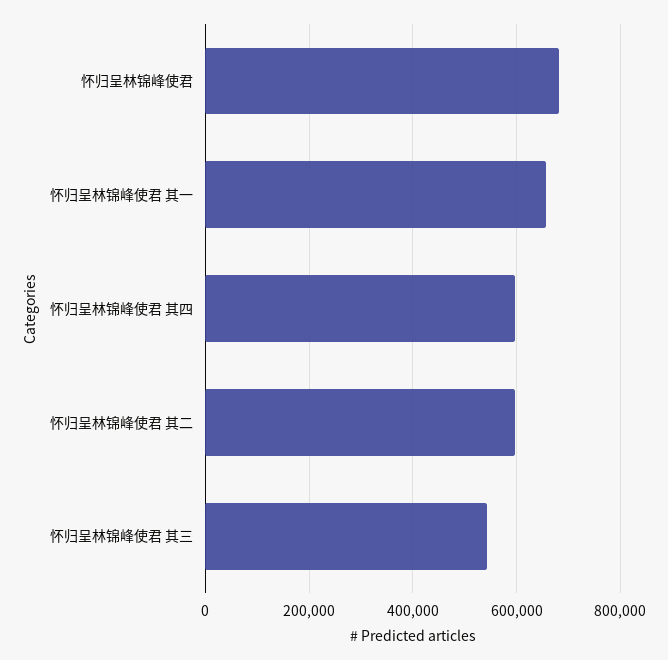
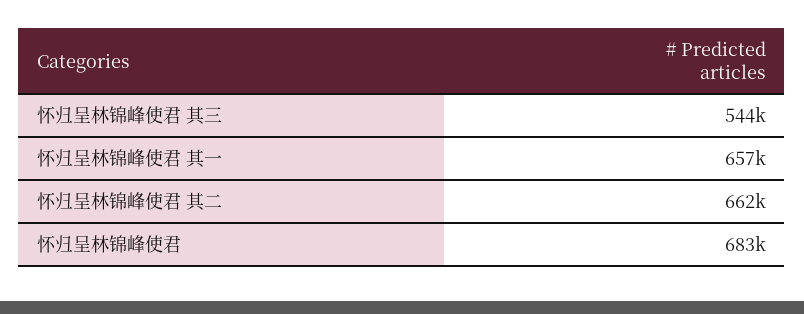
  {
    "怀归呈林锦峰使君": 683000,
    "怀归呈林锦峰使君 其一": 657000,
-   "怀归呈林锦峰使君 其四": 600000,
-   "怀归呈林锦峰使君 其二": 600000,
+   "怀归呈林锦峰使君 其二": 662000,
    "怀归呈林锦峰使君 其三": 544000
  }

